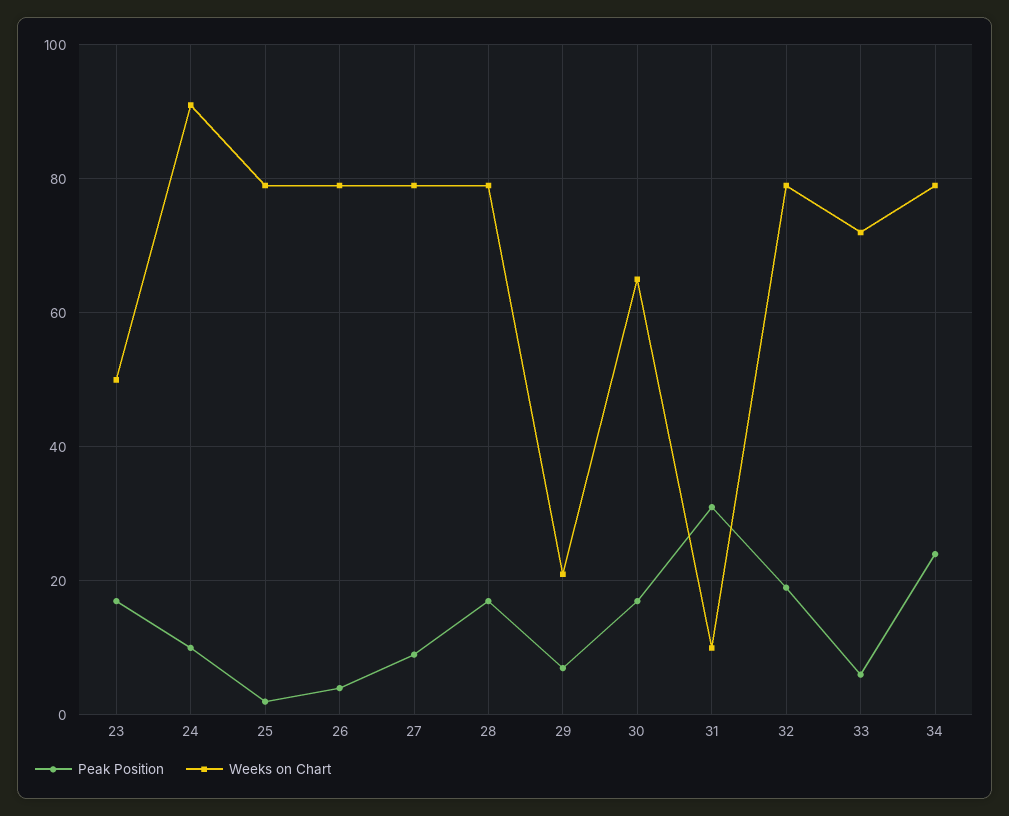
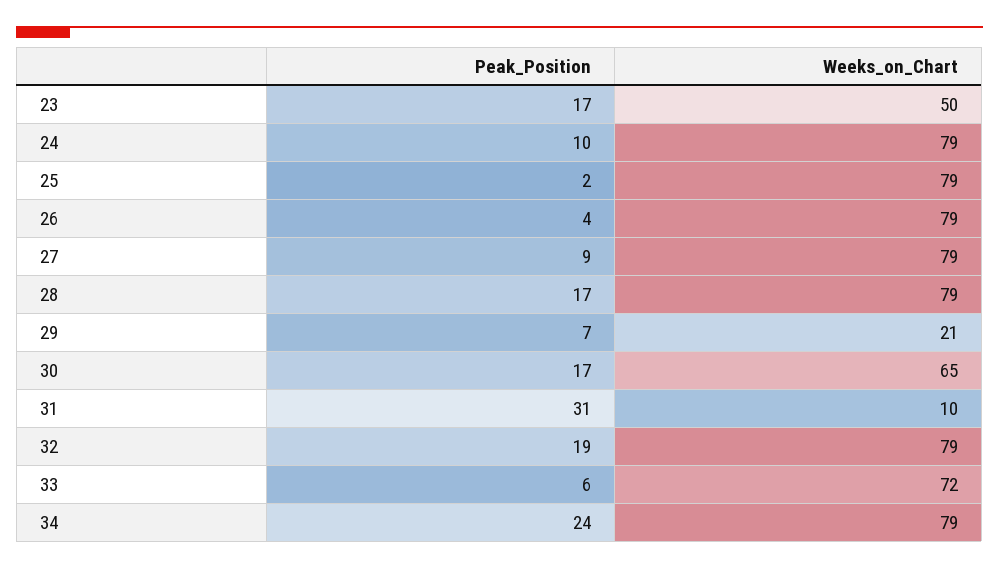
  {
    "Peak Position": {
      "23": 17,
      "24": 10,
      "25": 2,
      "26": 4,
      "27": 9,
      "28": 17,
      "29": 7,
      "30": 17,
      "31": 31,
      "32": 19,
      "33": 6,
      "34": 24
    },
    "Weeks on Chart": {
      "23": 50,
-     "24": 90,
+     "24": 79,
      "25": 79,
      "26": 79,
      "27": 79,
      "28": 79,
      "29": 21,
      "30": 65,
      "31": 10,
      "32": 79,
      "33": 72,
      "34": 79
    }
  }

